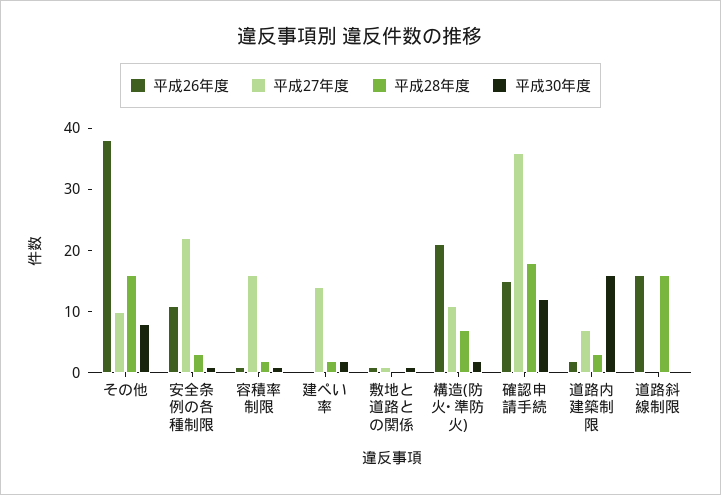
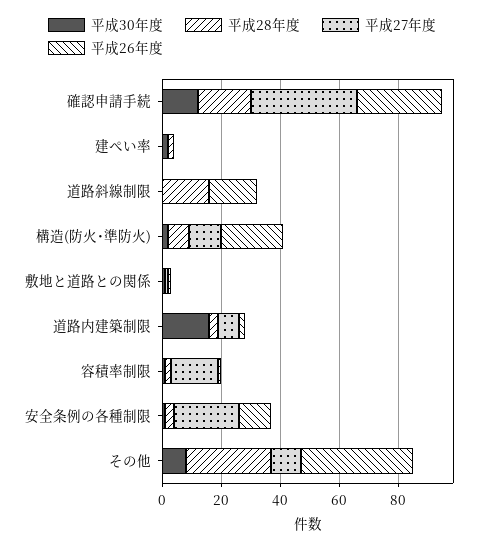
  {
    "平成26年度": {
      "その他": 40,
      "安全条例の各種制限": 10,
      "容積率制限": 0,
      "建ぺい率": 0,
      "敷地と道路との関係": 0,
      "構造(防火･準防火)": 20,
-     "確認申請手続": 15,
+     "確認申請手続": 30,
      "道路内建築制限": 0,
      "道路斜線制限": 15
    },
    "平成27年度": {
      "その他": 10,
      "安全条例の各種制限": 20,
      "容積率制限": 15,
-     "建ぺい率": 15,
+     "建ぺい率": 0,
      "敷地と道路との関係": 0,
      "構造(防火･準防火)": 10,
      "確認申請手続": 35,
      "道路内建築制限": 5,
      "道路斜線制限": 0
    },
    "平成28年度": {
-     "その他": 15,
+     "その他": 30,
      "安全条例の各種制限": 5,
      "容積率制限": 0,
      "建ぺい率": 0,
      "敷地と道路との関係": 0,
      "構造(防火･準防火)": 5,
      "確認申請手続": 20,
      "道路内建築制限": 5,
      "道路斜線制限": 15
    },
    "平成30年度": {
      "その他": 10,
      "安全条例の各種制限": 0,
      "容積率制限": 0,
      "建ぺい率": 0,
      "敷地と道路との関係": 0,
      "構造(防火･準防火)": 0,
      "確認申請手続": 10,
      "道路内建築制限": 15,
      "道路斜線制限": 0
    }
  }

